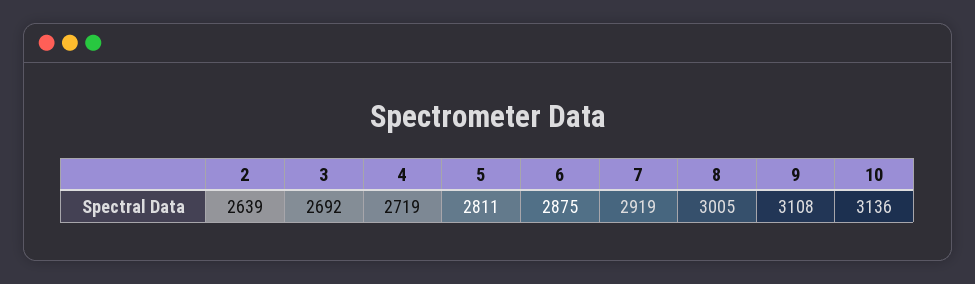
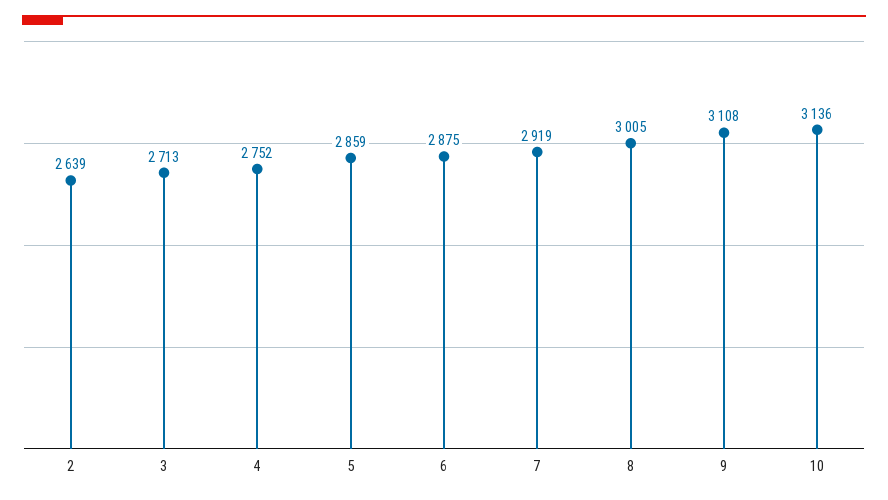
  {
    "2": 2639,
-   "3": 2692,
+   "3": 2713,
-   "4": 2719,
+   "4": 2752,
-   "5": 2811,
+   "5": 2859,
    "6": 2875,
    "7": 2919,
    "8": 3005,
    "9": 3108,
    "10": 3136
  }

